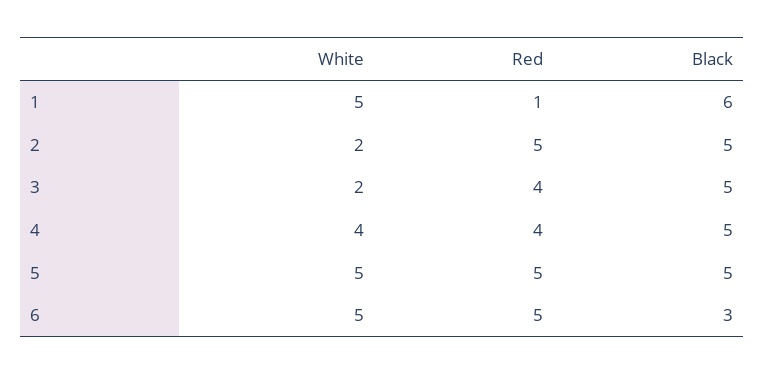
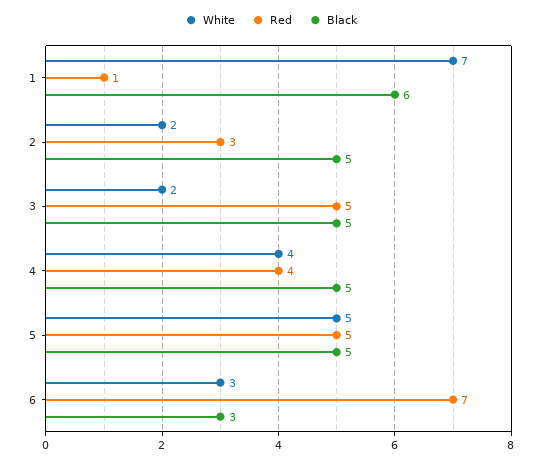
  {
    "White": {
-     "1": 5,
+     "1": 7,
      "2": 2,
      "3": 2,
      "4": 4,
      "5": 5,
-     "6": 5
+     "6": 3
    },
    "Red": {
      "1": 1,
-     "2": 5,
+     "2": 3,
-     "3": 4,
+     "3": 5,
      "4": 4,
      "5": 5,
-     "6": 5
+     "6": 7
    },
    "Black": {
      "1": 6,
      "2": 5,
      "3": 5,
      "4": 5,
      "5": 5,
      "6": 3
    }
  }

